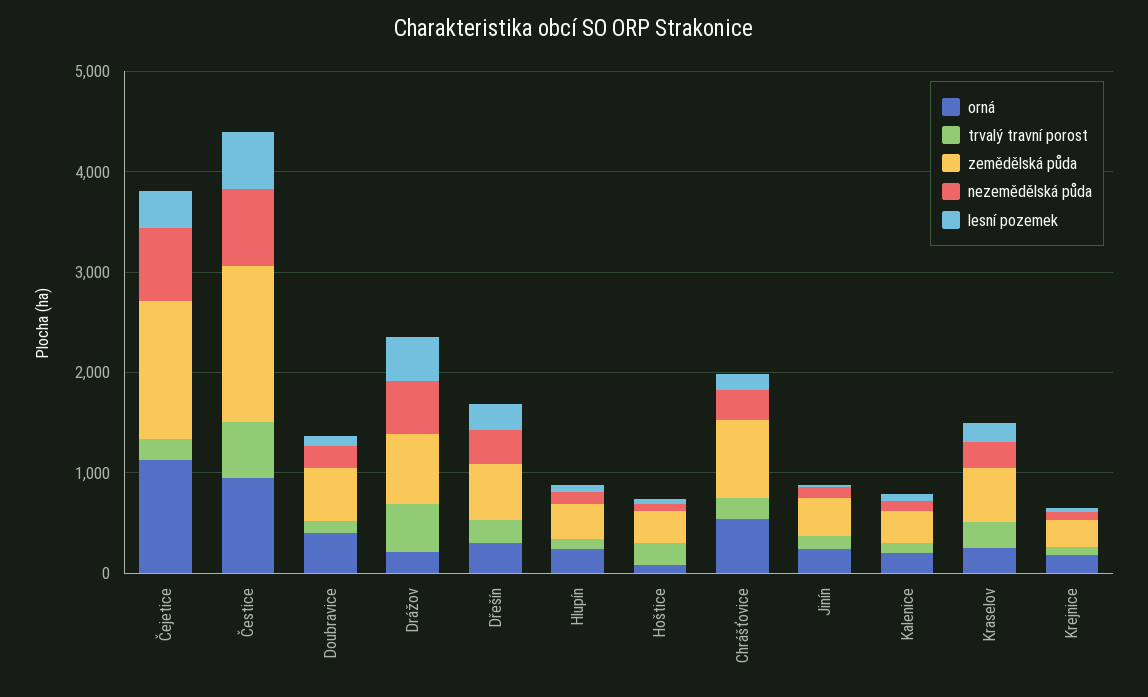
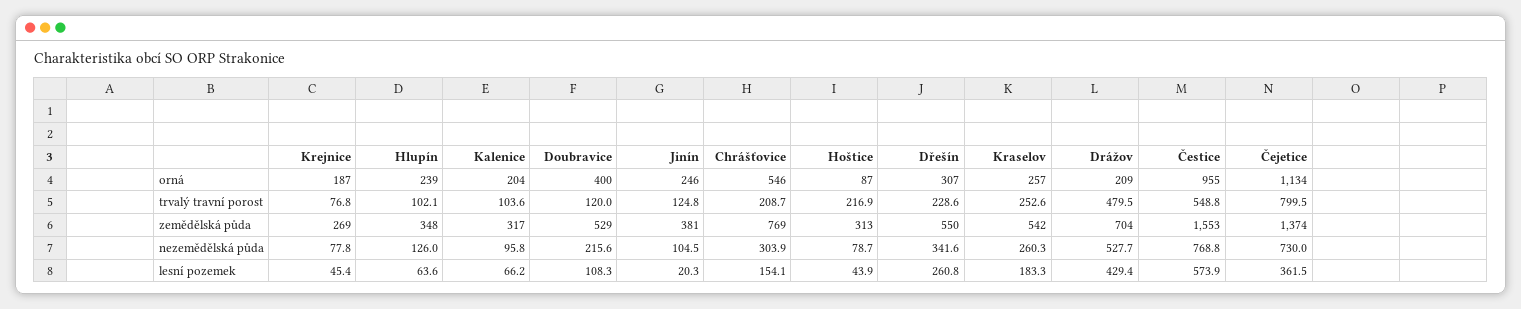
  {
    "orná": {
      "Čejetice": 1134,
      "Čestice": 955,
      "Doubravice": 400,
      "Drážov": 209,
      "Dřešín": 307,
      "Hlupín": 239,
      "Hoštice": 87,
      "Chrášťovice": 546,
      "Jinín": 246,
      "Kalenice": 204,
      "Kraselov": 257,
      "Krejnice": 187
    },
    "trvalý travní porost": {
-     "Čejetice": 200,
+     "Čejetice": 799.5,
      "Čestice": 548.8,
      "Doubravice": 120,
      "Drážov": 479.5,
      "Dřešín": 228.6,
      "Hlupín": 102.1,
      "Hoštice": 216.9,
      "Chrášťovice": 208.7,
      "Jinín": 124.8,
      "Kalenice": 103.6,
      "Kraselov": 252.6,
      "Krejnice": 76.8
    },
    "zemědělská půda": {
      "Čejetice": 1374,
      "Čestice": 1553,
      "Doubravice": 529,
      "Drážov": 704,
      "Dřešín": 550,
      "Hlupín": 348,
      "Hoštice": 313,
      "Chrášťovice": 769,
      "Jinín": 381,
      "Kalenice": 317,
      "Kraselov": 542,
      "Krejnice": 269
    },
    "nezemědělská půda": {
      "Čejetice": 730,
      "Čestice": 768.8,
      "Doubravice": 215.6,
      "Drážov": 527.7,
      "Dřešín": 341.6,
      "Hlupín": 126,
      "Hoštice": 78.7,
      "Chrášťovice": 303.9,
      "Jinín": 104.5,
      "Kalenice": 95.8,
      "Kraselov": 260.3,
      "Krejnice": 77.8
    },
    "lesní pozemek": {
      "Čejetice": 361.5,
      "Čestice": 573.9,
      "Doubravice": 108.3,
      "Drážov": 429.4,
      "Dřešín": 260.8,
      "Hlupín": 63.6,
      "Hoštice": 43.9,
      "Chrášťovice": 154.1,
      "Jinín": 20.3,
      "Kalenice": 66.2,
      "Kraselov": 183.3,
      "Krejnice": 45.4
    }
  }

